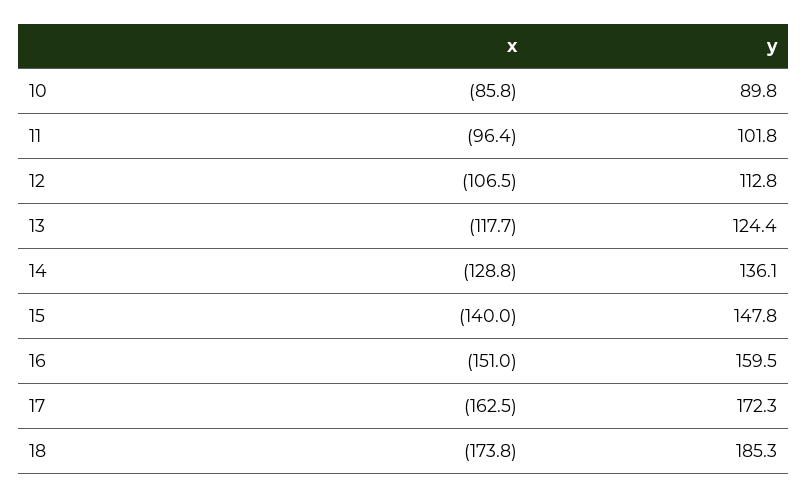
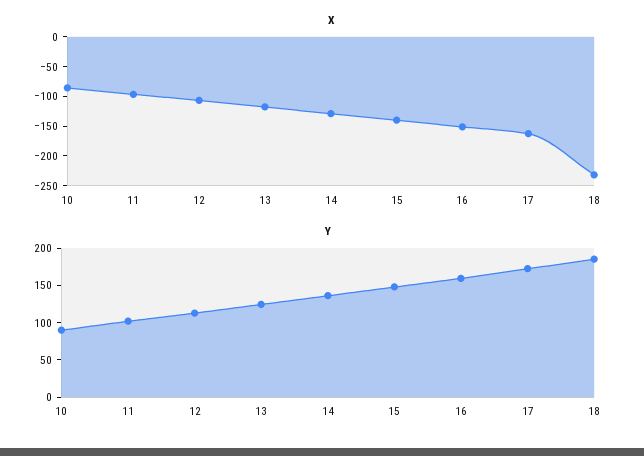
  {
    "x": {
      "10": -85.8,
      "11": -96.4,
      "12": -106.5,
      "13": -117.7,
      "14": -128.8,
      "15": -140,
      "16": -151,
      "17": -162.5,
-     "18": -173.8
+     "18": -225
    },
    "y": {
      "10": 89.8,
      "11": 101.8,
      "12": 112.8,
      "13": 124.4,
      "14": 136.1,
      "15": 147.8,
      "16": 159.5,
      "17": 172.3,
      "18": 185.3
    }
  }

